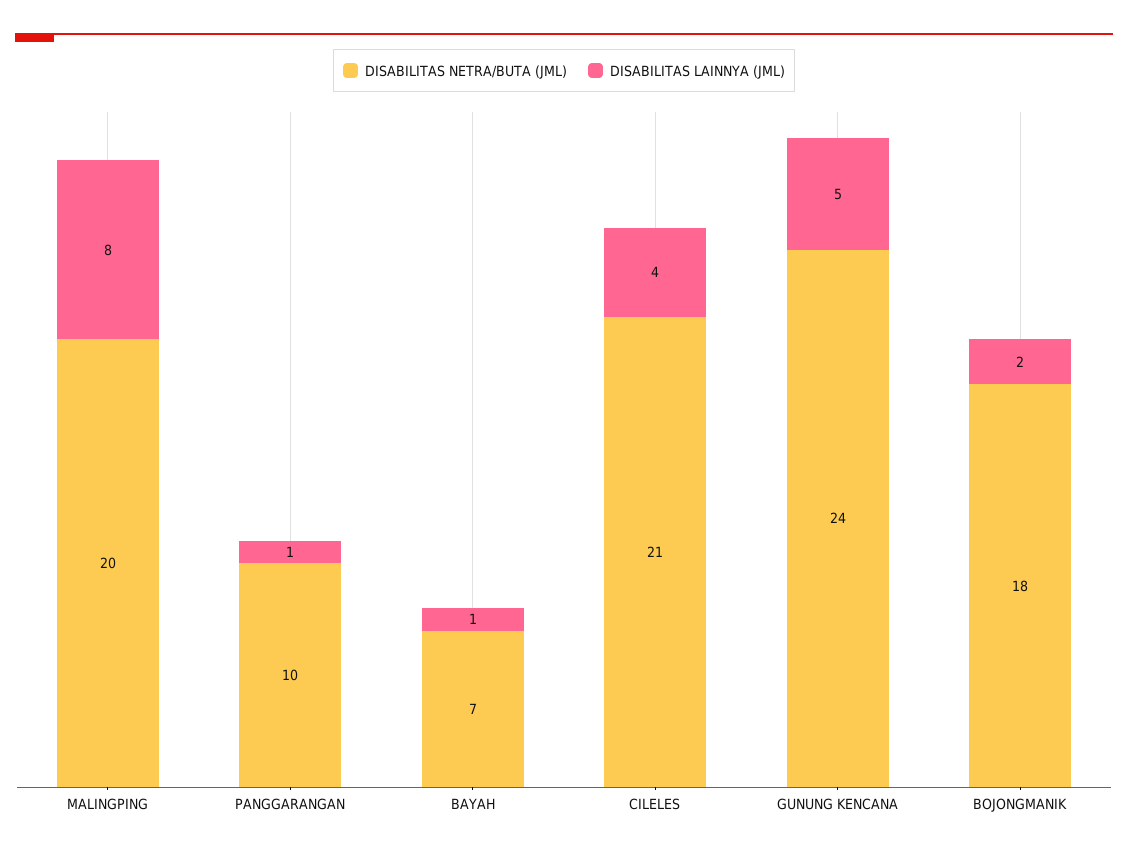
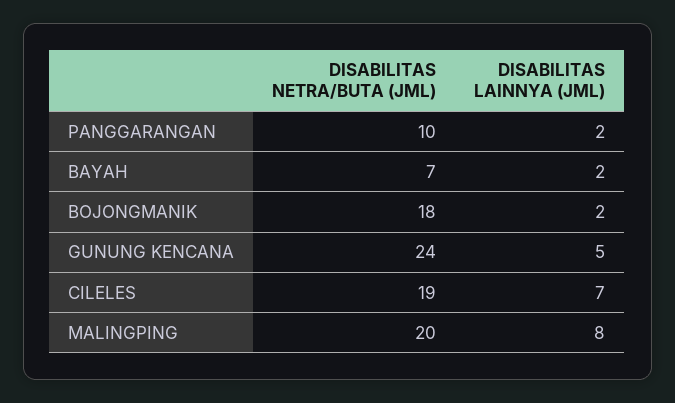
  {
    "DISABILITAS NETRA/BUTA (JML)": {
      "MALINGPING": 20,
      "PANGGARANGAN": 10,
      "BAYAH": 7,
-     "CILELES": 21,
+     "CILELES": 19,
      "GUNUNG KENCANA": 24,
      "BOJONGMANIK": 18
    },
    "DISABILITAS LAINNYA (JML)": {
      "MALINGPING": 8,
-     "PANGGARANGAN": 1,
+     "PANGGARANGAN": 2,
-     "BAYAH": 1,
+     "BAYAH": 2,
-     "CILELES": 4,
+     "CILELES": 7,
      "GUNUNG KENCANA": 5,
      "BOJONGMANIK": 2
    }
  }

